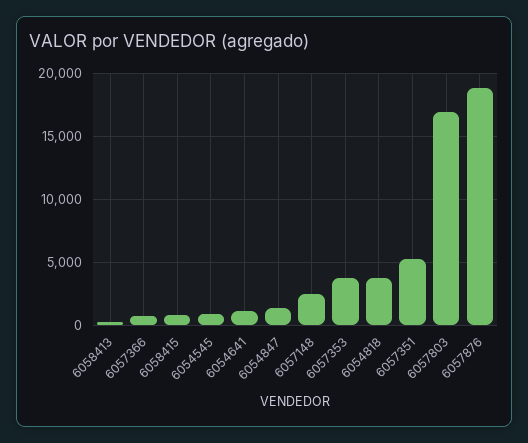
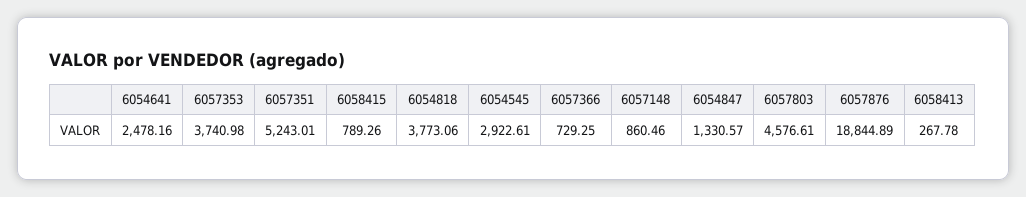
  {
    "6058413": 267.78,
    "6057366": 729.25,
    "6058415": 789.26,
-   "6054545": 1000,
+   "6054545": 2922.61,
-   "6054641": 1000,
+   "6054641": 2478.16,
    "6054847": 1330.57,
-   "6057148": 2500,
+   "6057148": 860.46,
    "6057353": 3740.98,
    "6054818": 3773.06,
    "6057351": 5243.01,
-   "6057803": 17000,
+   "6057803": 4576.61,
    "6057876": 18844.89
  }

